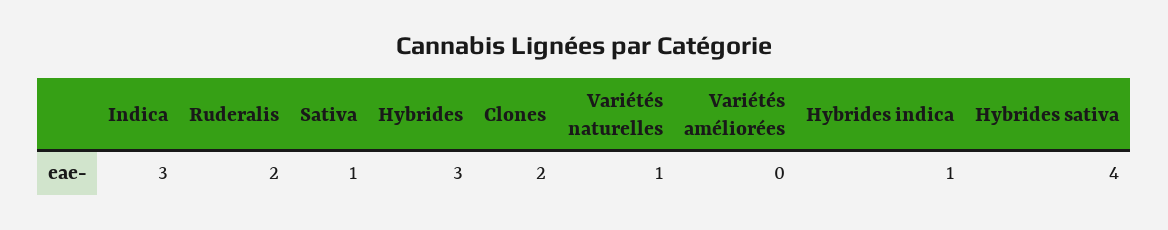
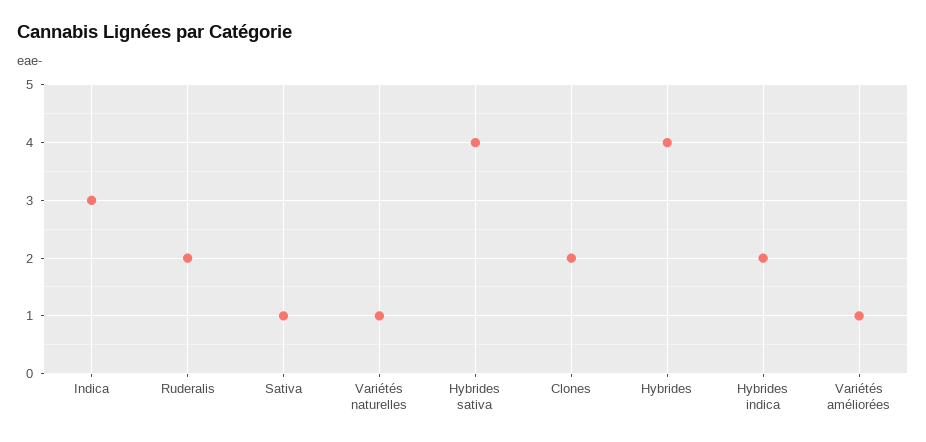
  {
    "Indica": 3,
    "Ruderalis": 2,
    "Sativa": 1,
-   "Hybrides": 3,
+   "Hybrides": 4,
    "Clones": 2,
    "Variétés naturelles": 1,
-   "Variétés améliorées": 0,
+   "Variétés améliorées": 1,
-   "Hybrides indica": 1,
+   "Hybrides indica": 2,
    "Hybrides sativa": 4
  }

